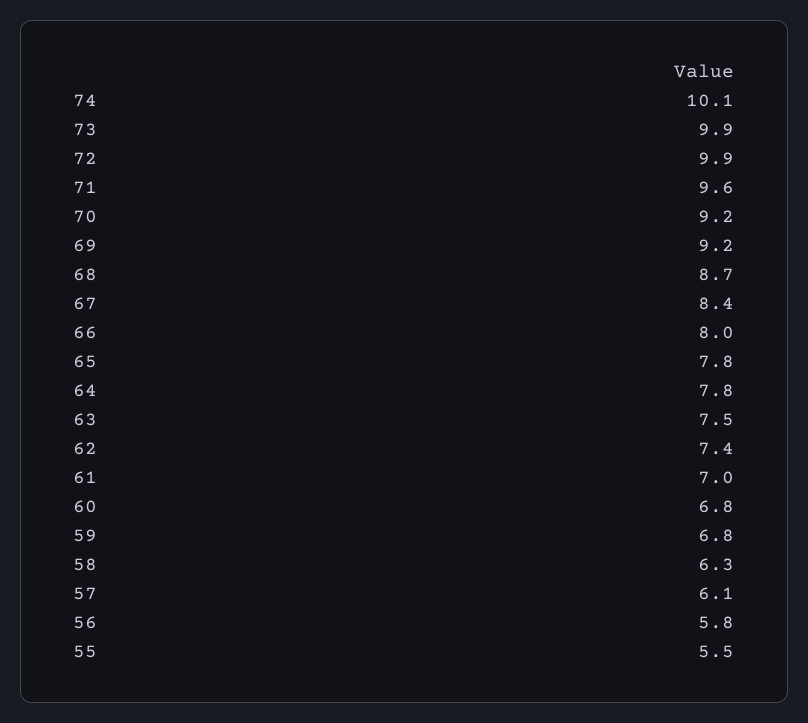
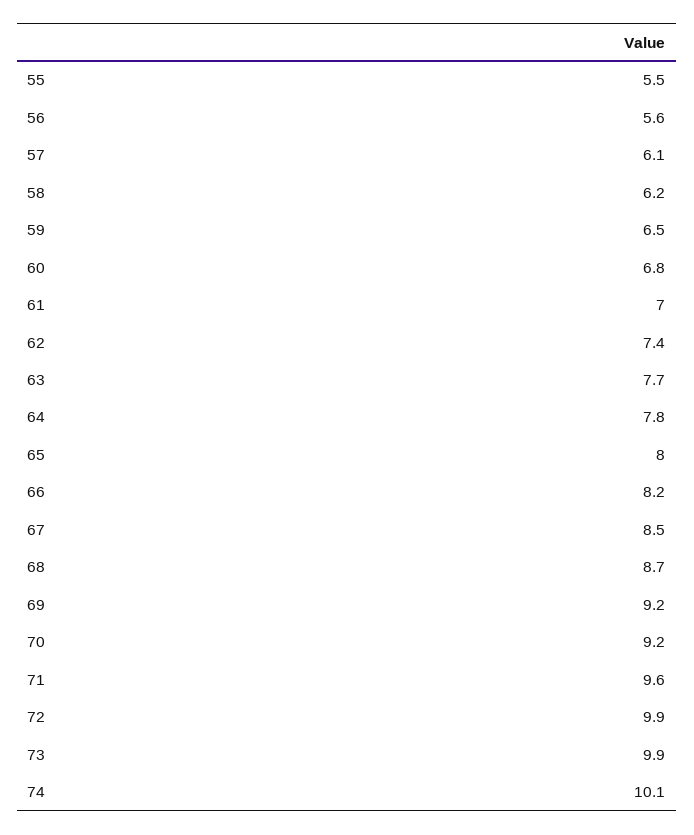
  {
    "74": 10.1,
    "73": 9.9,
    "72": 9.9,
    "71": 9.6,
    "70": 9.2,
    "69": 9.2,
    "68": 8.7,
-   "67": 8.4,
+   "67": 8.5,
-   "66": 8,
+   "66": 8.2,
-   "65": 7.8,
+   "65": 8,
    "64": 7.8,
-   "63": 7.5,
+   "63": 7.7,
    "62": 7.4,
    "61": 7,
    "60": 6.8,
-   "59": 6.8,
+   "59": 6.5,
-   "58": 6.3,
+   "58": 6.2,
    "57": 6.1,
-   "56": 5.8,
+   "56": 5.6,
    "55": 5.5
  }

